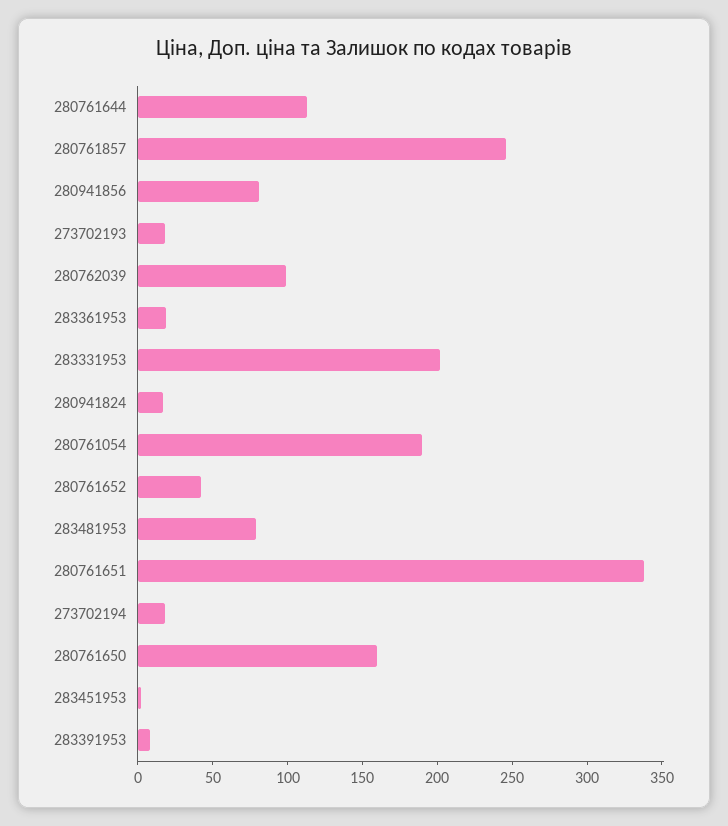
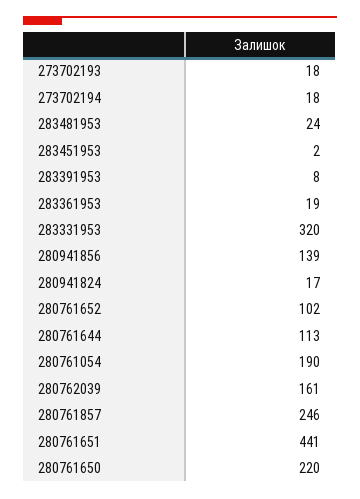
  {
    "280761644": 113,
    "280761857": 246,
-   "280941856": 80,
+   "280941856": 139,
    "273702193": 18,
-   "280762039": 100,
+   "280762039": 161,
    "283361953": 19,
-   "283331953": 200,
+   "283331953": 320,
    "280941824": 17,
    "280761054": 190,
-   "280761652": 40,
+   "280761652": 102,
-   "283481953": 80,
+   "283481953": 24,
-   "280761651": 340,
+   "280761651": 441,
    "273702194": 18,
-   "280761650": 160,
+   "280761650": 220,
    "283451953": 2,
    "283391953": 8
  }

